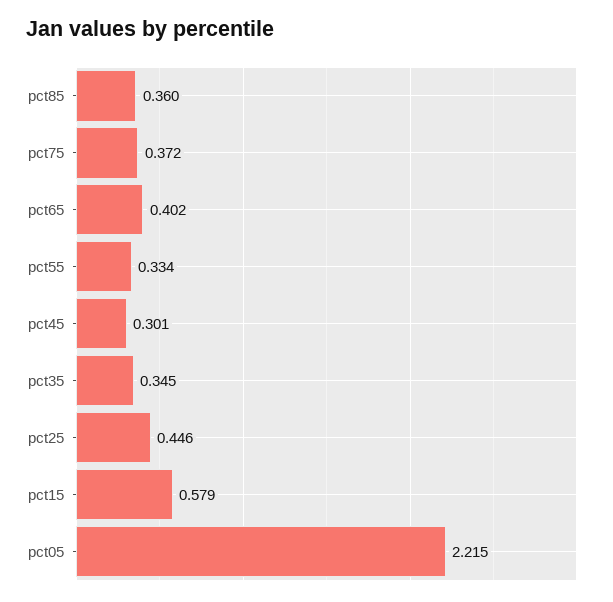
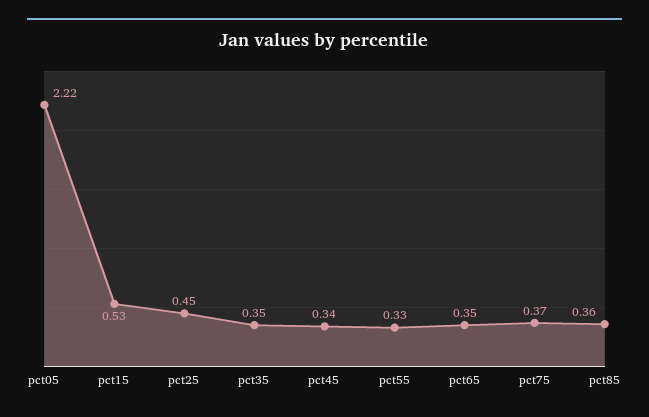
  {
    "pct85": 0.36,
    "pct75": 0.372,
-   "pct65": 0.402,
+   "pct65": 0.35,
    "pct55": 0.334,
-   "pct45": 0.301,
+   "pct45": 0.34,
    "pct35": 0.345,
    "pct25": 0.446,
-   "pct15": 0.579,
+   "pct15": 0.53,
    "pct05": 2.215
  }

